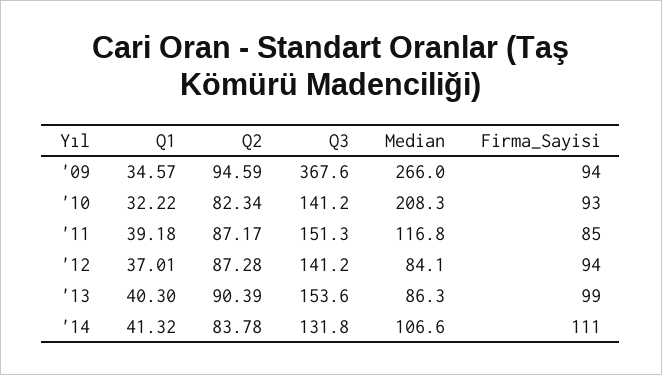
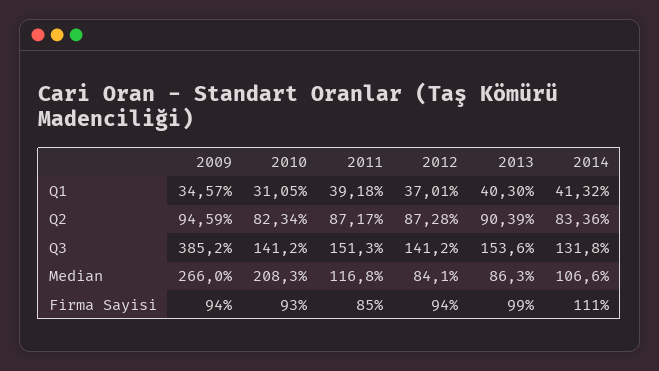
  {
    "Q1": {
      "'09": 34.57,
-     "'10": 32.22,
+     "'10": 31.05,
      "'11": 39.18,
      "'12": 37.01,
      "'13": 40.3,
      "'14": 41.32
    },
    "Q2": {
      "'09": 94.59,
      "'10": 82.34,
      "'11": 87.17,
      "'12": 87.28,
      "'13": 90.39,
-     "'14": 83.78
+     "'14": 83.36
    },
    "Q3": {
-     "'09": 367.6,
+     "'09": 385.2,
      "'10": 141.2,
      "'11": 151.3,
      "'12": 141.2,
      "'13": 153.6,
      "'14": 131.8
    },
    "Median": {
      "'09": 266,
      "'10": 208.3,
      "'11": 116.8,
      "'12": 84.1,
      "'13": 86.3,
      "'14": 106.6
    },
    "Firma_Sayisi": {
      "'09": 94,
      "'10": 93,
      "'11": 85,
      "'12": 94,
      "'13": 99,
      "'14": 111
    }
  }

